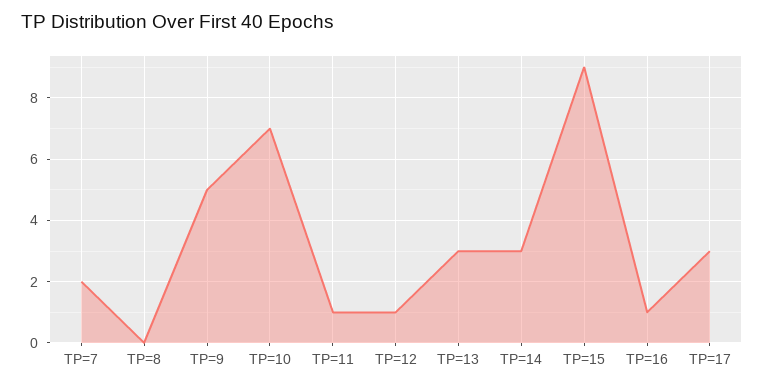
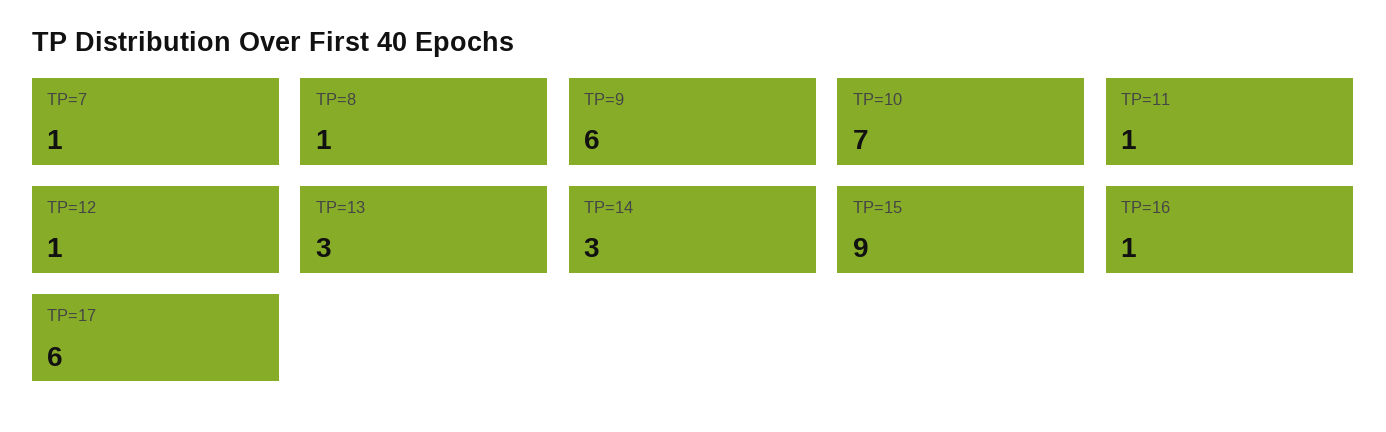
  {
-   "TP=7": 2,
+   "TP=7": 1,
-   "TP=8": 0,
+   "TP=8": 1,
-   "TP=9": 5,
+   "TP=9": 6,
    "TP=10": 7,
    "TP=11": 1,
    "TP=12": 1,
    "TP=13": 3,
    "TP=14": 3,
    "TP=15": 9,
    "TP=16": 1,
-   "TP=17": 3
+   "TP=17": 6
  }

